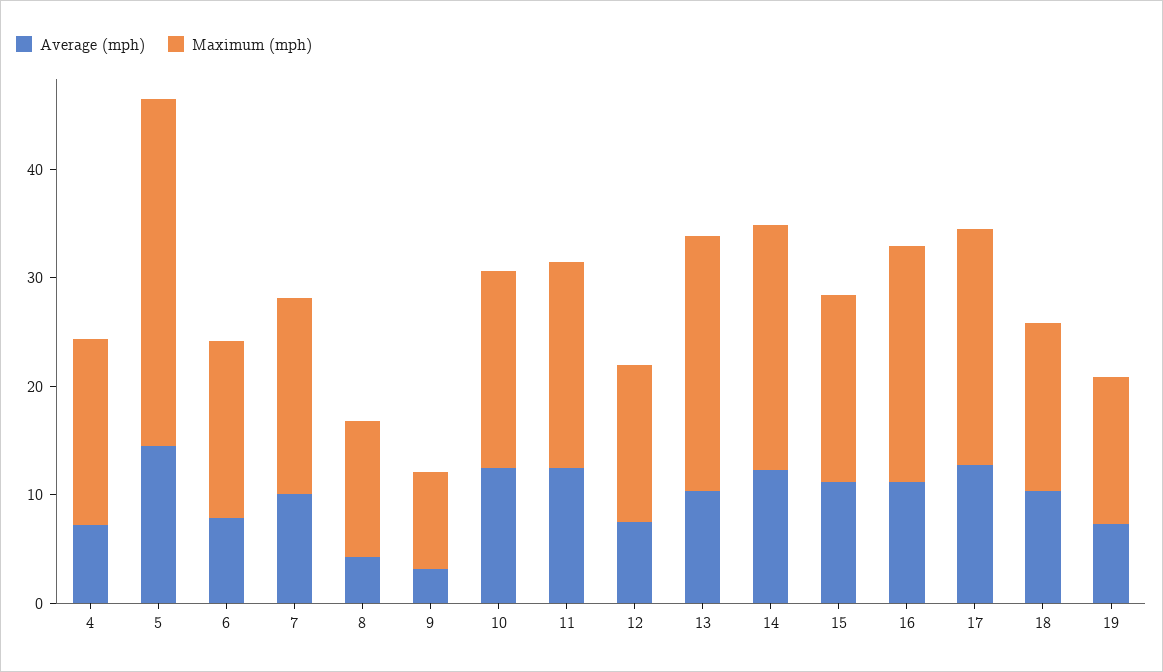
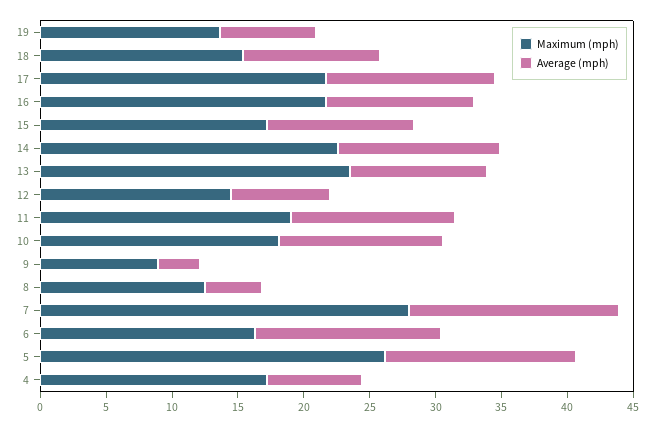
  {
    "Average (mph)": {
      "4": 7,
      "5": 15,
-     "6": 8,
+     "6": 14,
-     "7": 10,
+     "7": 16,
      "8": 4,
      "9": 3,
      "10": 13,
      "11": 13,
      "12": 8,
      "13": 10,
      "14": 12,
      "15": 11,
      "16": 11,
      "17": 13,
      "18": 10,
      "19": 7
    },
    "Maximum (mph)": {
      "4": 17,
-     "5": 32,
+     "5": 26,
      "6": 16,
-     "7": 18,
+     "7": 28,
      "8": 13,
      "9": 9,
      "10": 18,
      "11": 19,
      "12": 15,
      "13": 24,
      "14": 23,
      "15": 17,
      "16": 22,
      "17": 22,
      "18": 15,
      "19": 14
    }
  }

